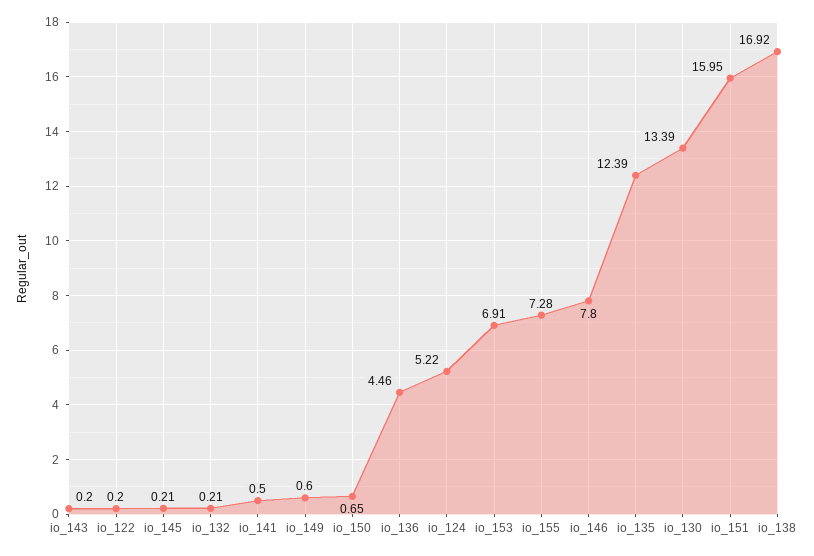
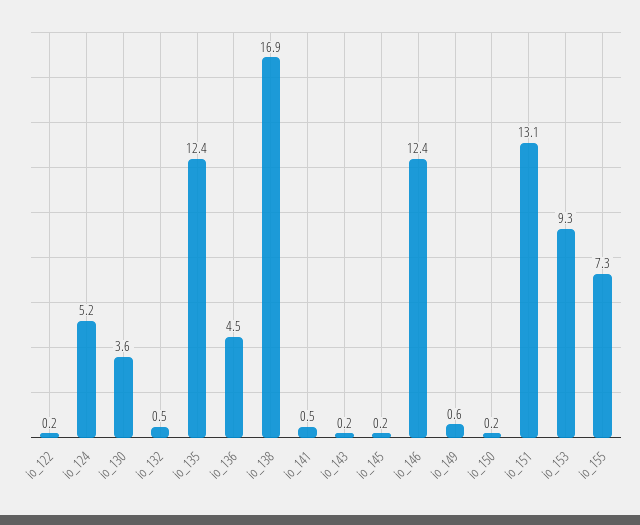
  {
    "io_143": 0.2,
    "io_122": 0.2,
    "io_145": 0.21,
-   "io_132": 0.21,
+   "io_132": 0.5,
    "io_141": 0.5,
    "io_149": 0.6,
-   "io_150": 0.65,
+   "io_150": 0.2,
    "io_136": 4.46,
    "io_124": 5.22,
-   "io_153": 6.91,
+   "io_153": 9.3,
    "io_155": 7.28,
-   "io_146": 7.8,
+   "io_146": 12.4,
    "io_135": 12.39,
-   "io_130": 13.39,
+   "io_130": 3.6,
-   "io_151": 15.95,
+   "io_151": 13.1,
    "io_138": 16.92
  }

